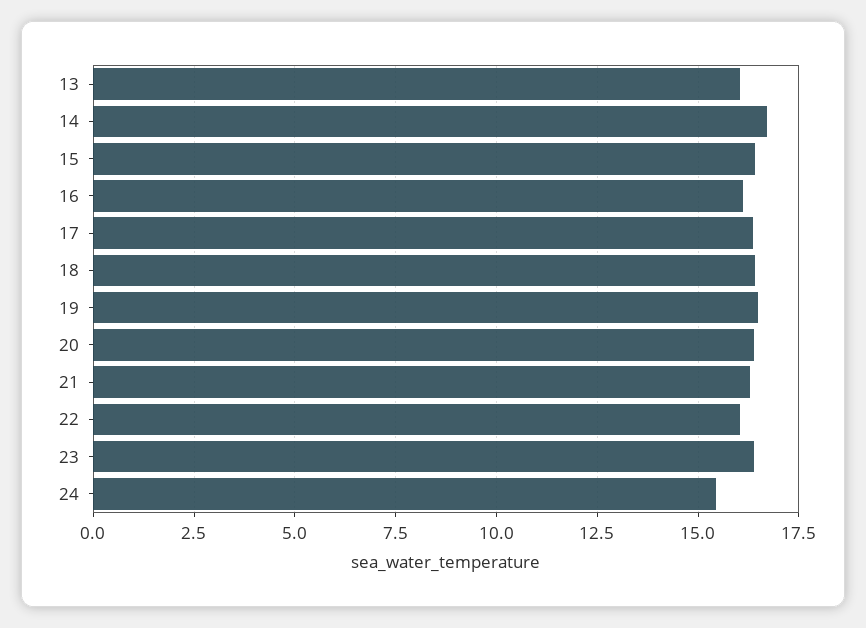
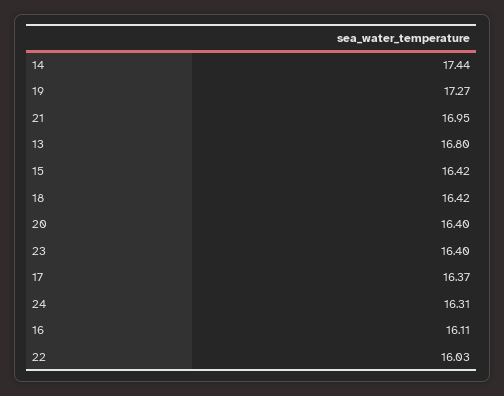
  {
-   "13": 16,
+   "13": 16.8,
-   "14": 16.75,
+   "14": 17.44,
    "15": 16.42,
    "16": 16.11,
    "17": 16.37,
    "18": 16.42,
-   "19": 16.5,
+   "19": 17.27,
    "20": 16.4,
-   "21": 16.25,
+   "21": 16.95,
    "22": 16.03,
    "23": 16.4,
-   "24": 15.5
+   "24": 16.31
  }

